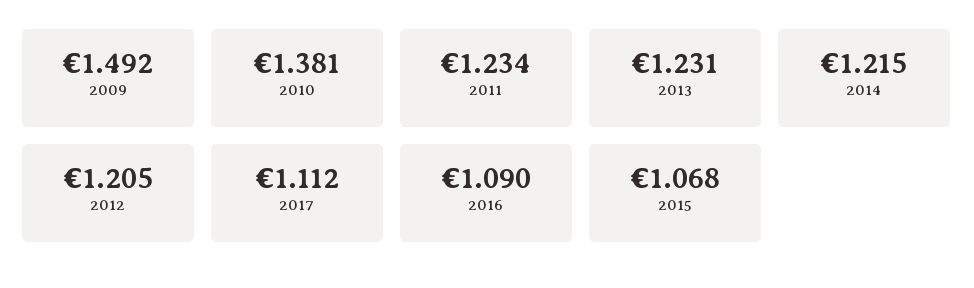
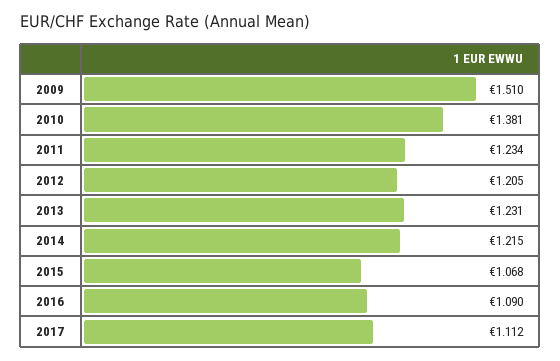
  {
-   "2009": 1.492,
+   "2009": 1.51,
    "2010": 1.381,
    "2011": 1.234,
    "2013": 1.231,
    "2014": 1.215,
    "2012": 1.205,
    "2017": 1.112,
    "2016": 1.09,
    "2015": 1.068
  }

